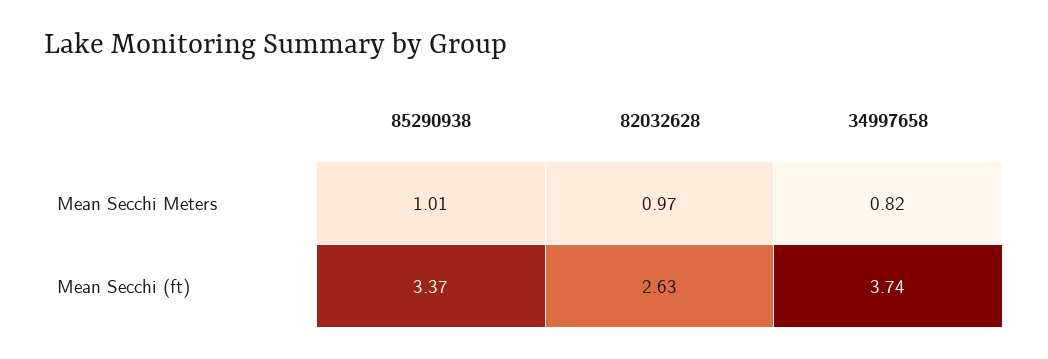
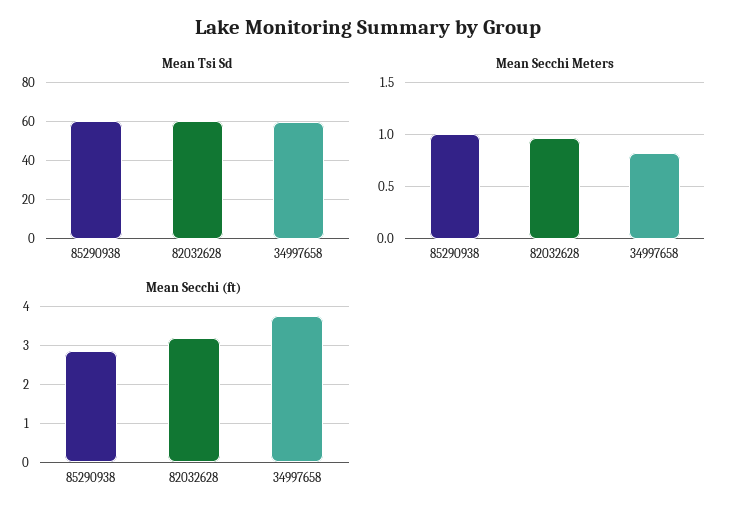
  {
    "Mean Secchi Meters": {
      "85290938": 1.01,
      "82032628": 0.97,
      "34997658": 0.82
    },
    "Mean Secchi (ft)": {
-     "85290938": 3.37,
+     "85290938": 2.8,
-     "82032628": 2.63,
+     "82032628": 3.2,
      "34997658": 3.74
-   }
+   },
+   "Mean Tsi Sd": {
+     "85290938": 60,
+     "82032628": 60,
+     "34997658": 60
+   }
  }

